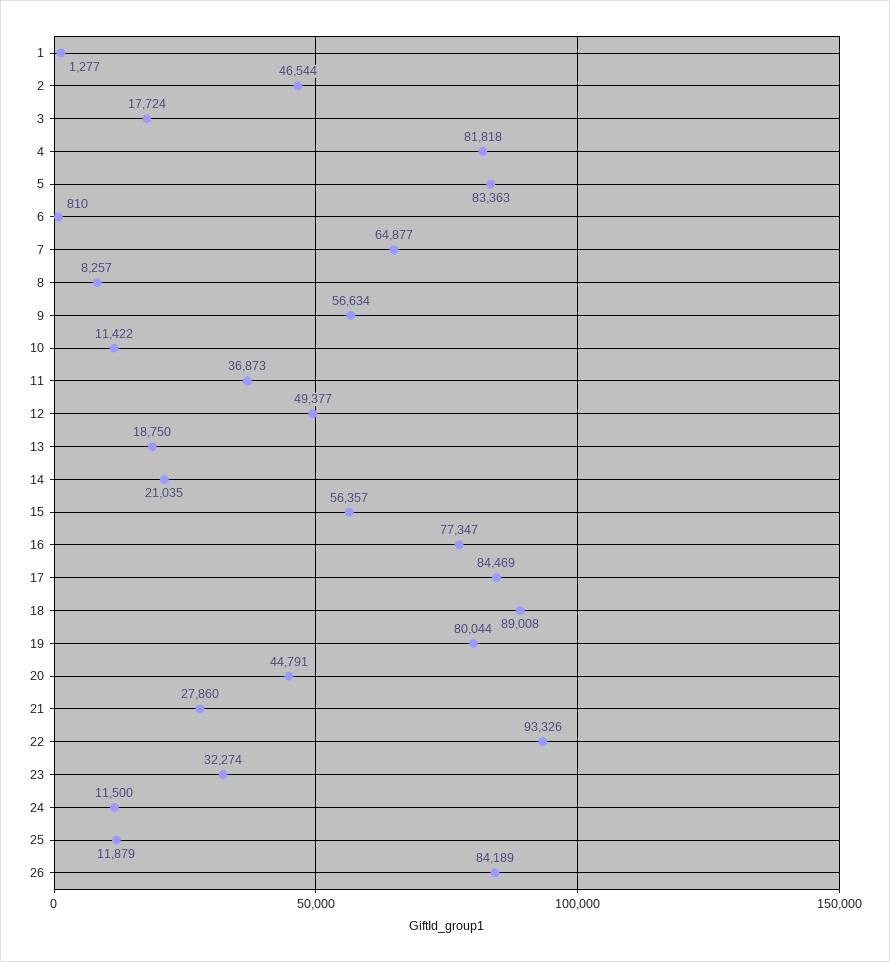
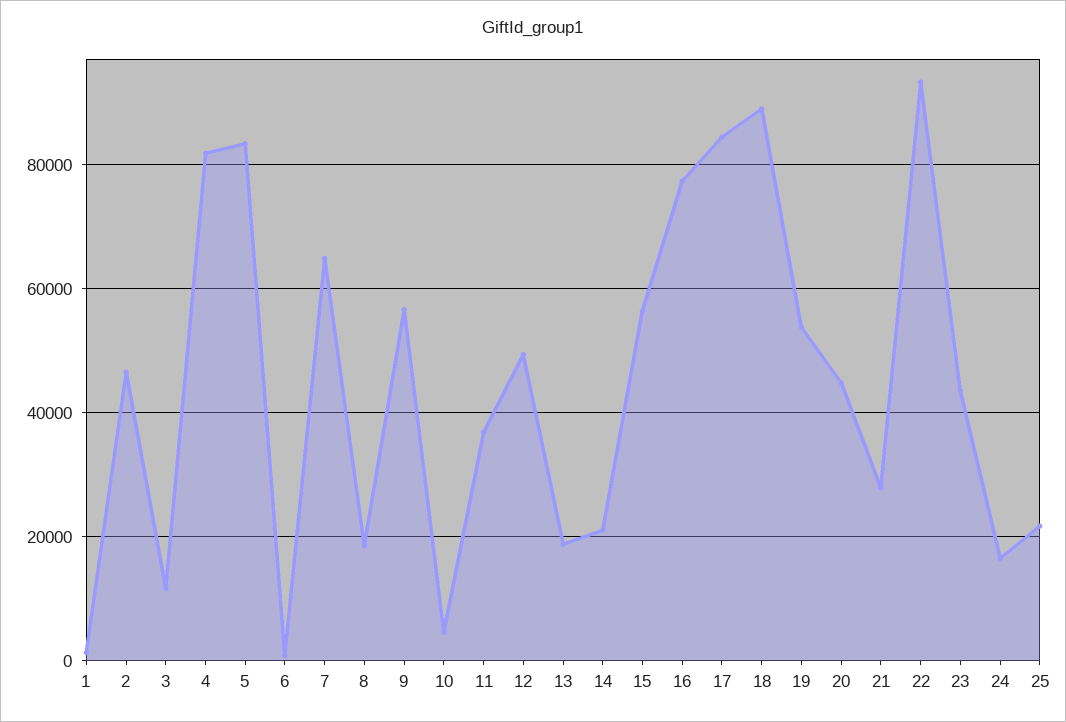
  {
    "1": 1277,
    "2": 46544,
-   "3": 17724,
+   "3": 12000,
    "4": 81818,
    "5": 83363,
    "6": 810,
    "7": 64877,
-   "8": 8257,
+   "8": 18000,
    "9": 56634,
-   "10": 11422,
+   "10": 4000,
    "11": 36873,
    "12": 49377,
    "13": 18750,
    "14": 21035,
    "15": 56357,
    "16": 77347,
    "17": 84469,
    "18": 89008,
-   "19": 80044,
+   "19": 54000,
    "20": 44791,
    "21": 27860,
    "22": 93326,
-   "23": 32274,
+   "23": 44000,
-   "24": 11500,
+   "24": 16000,
-   "25": 11879,
+   "25": 22000
-   "26": 84189
  }

